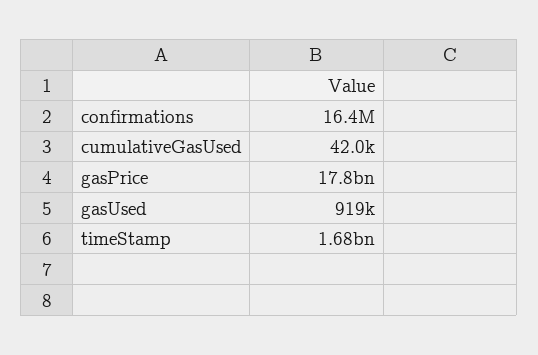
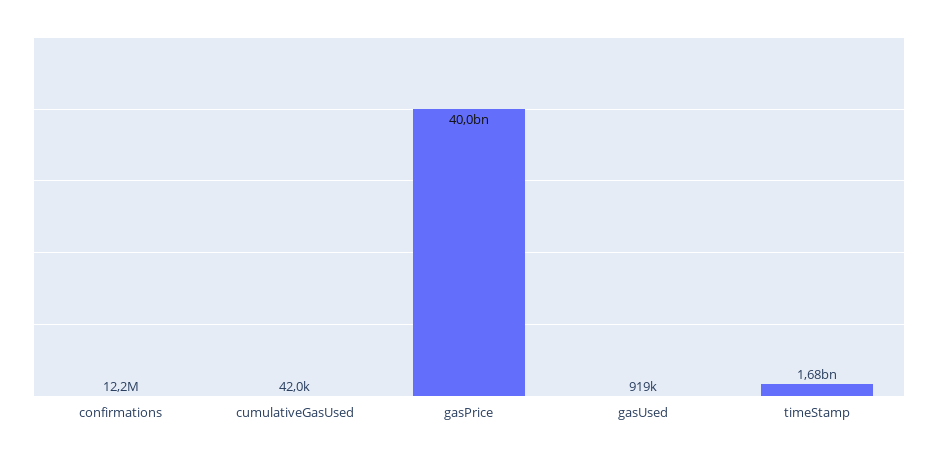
  {
-   "confirmations": 16400000,
+   "confirmations": 12200000,
    "cumulativeGasUsed": 42000,
-   "gasPrice": 17800000000,
+   "gasPrice": 40000000000,
    "gasUsed": 919000,
    "timeStamp": 1680000000
  }

